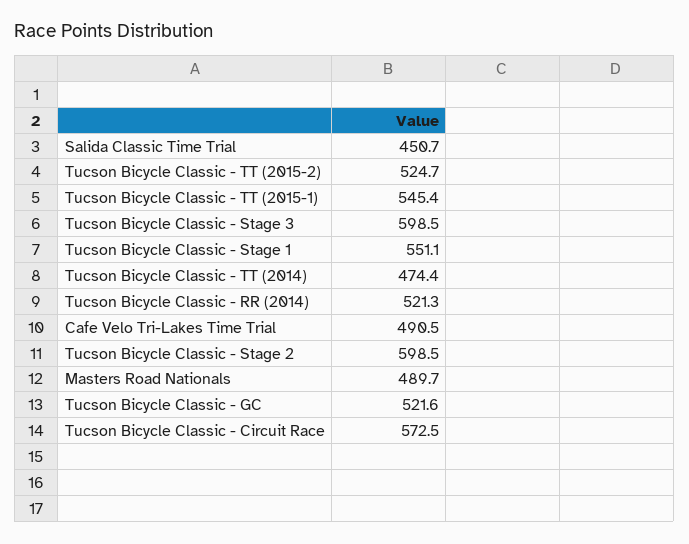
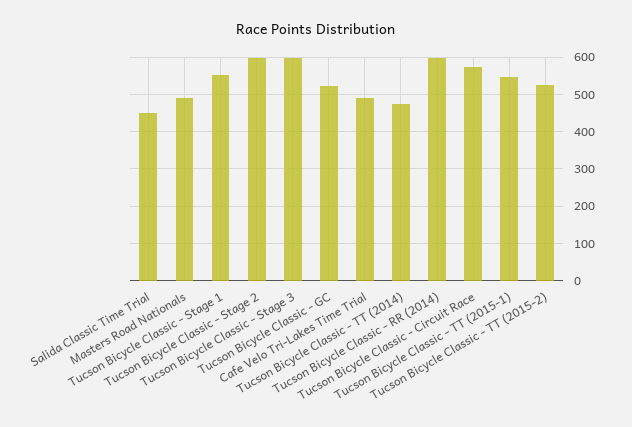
  {
    "Salida Classic Time Trial": 450.7,
    "Tucson Bicycle Classic - TT (2015-2)": 524.7,
    "Tucson Bicycle Classic - TT (2015-1)": 545.4,
    "Tucson Bicycle Classic - Stage 3": 598.5,
    "Tucson Bicycle Classic - Stage 1": 551.1,
    "Tucson Bicycle Classic - TT (2014)": 474.4,
-   "Tucson Bicycle Classic - RR (2014)": 521.3,
+   "Tucson Bicycle Classic - RR (2014)": 600,
    "Cafe Velo Tri-Lakes Time Trial": 490.5,
    "Tucson Bicycle Classic - Stage 2": 598.5,
    "Masters Road Nationals": 489.7,
    "Tucson Bicycle Classic - GC": 521.6,
    "Tucson Bicycle Classic - Circuit Race": 572.5
  }

